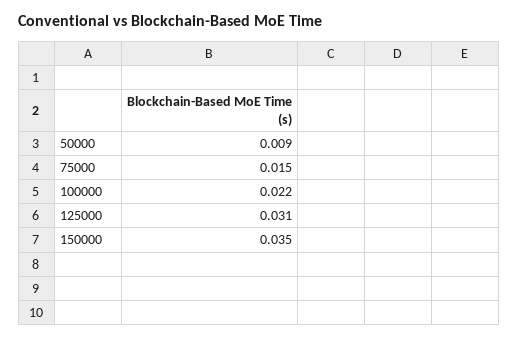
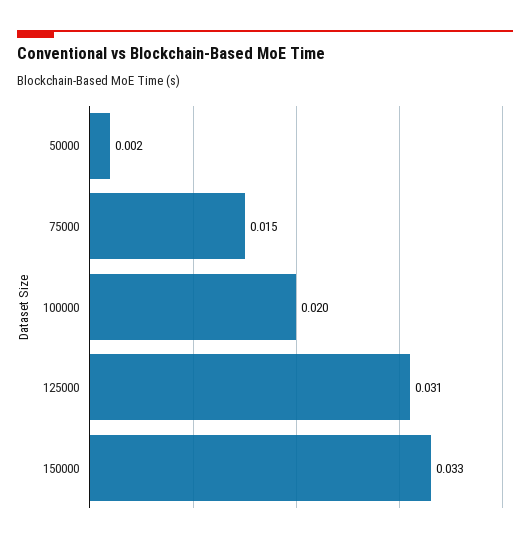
  {
-   "50000": 0.009,
+   "50000": 0.002,
    "75000": 0.015,
-   "100000": 0.022,
+   "100000": 0.02,
    "125000": 0.031,
-   "150000": 0.035
+   "150000": 0.033
  }

